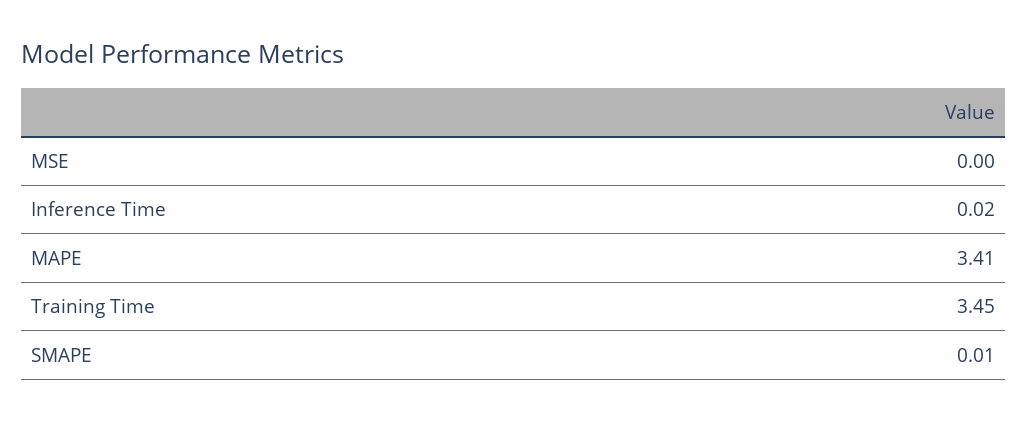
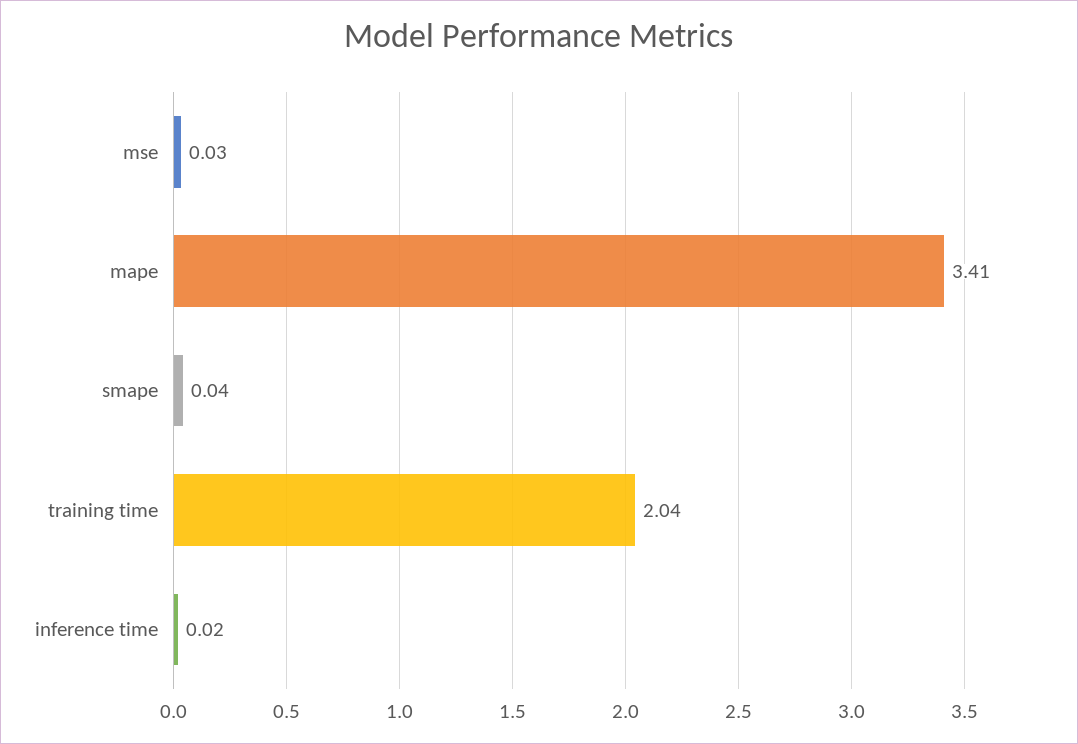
  {
-   "MSE": 0,
+   "MSE": 0.03,
    "Inference Time": 0.02,
    "MAPE": 3.41,
-   "Training Time": 3.45,
+   "Training Time": 2.04,
-   "SMAPE": 0.01
+   "SMAPE": 0.04
  }

